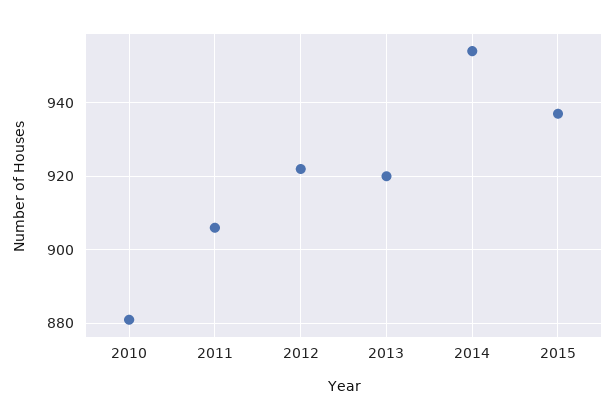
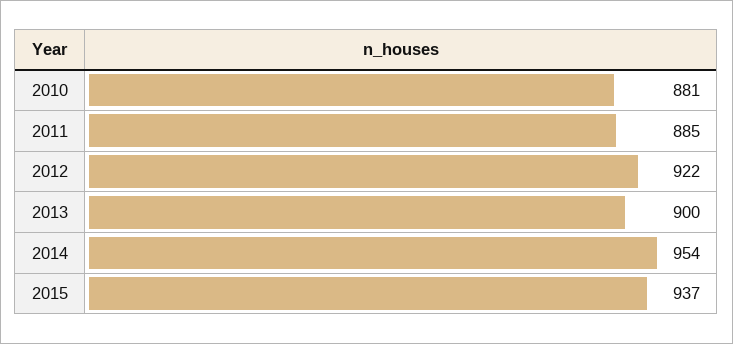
  {
    "2010": 881,
-   "2011": 905,
+   "2011": 885,
    "2012": 922,
-   "2013": 920,
+   "2013": 900,
    "2014": 954,
    "2015": 937
  }

